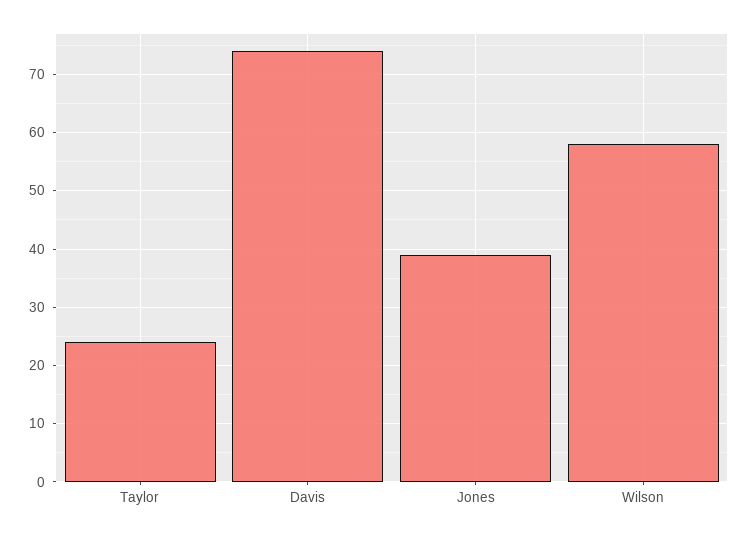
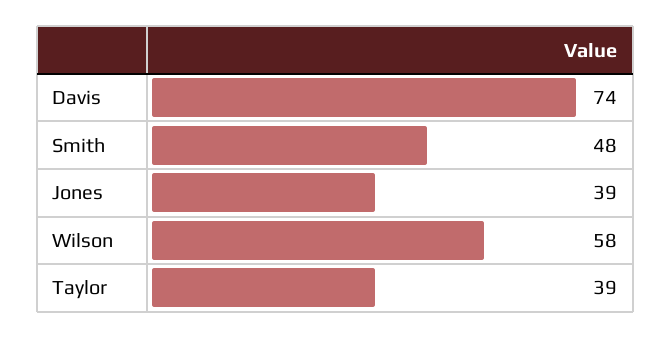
  {
-   "Taylor": 25,
+   "Taylor": 39,
    "Davis": 74,
    "Jones": 39,
-   "Wilson": 58
+   "Wilson": 58,
+   "Smith": 48
  }

